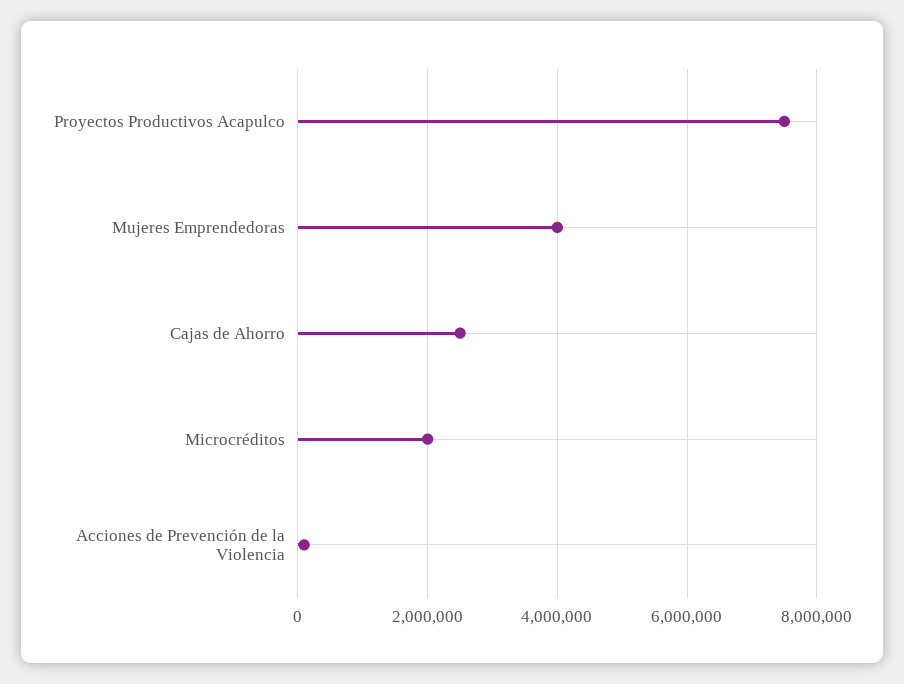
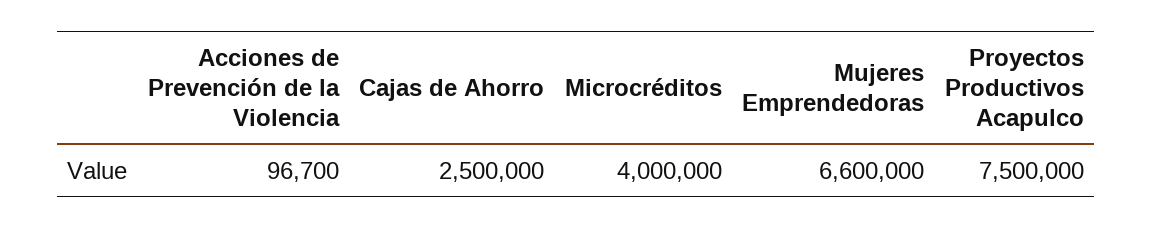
  {
    "Proyectos Productivos Acapulco": 7500000,
-   "Mujeres Emprendedoras": 4000000,
+   "Mujeres Emprendedoras": 6600000,
    "Cajas de Ahorro": 2500000,
-   "Microcréditos": 2000000,
+   "Microcréditos": 4000000,
    "Acciones de Prevención de la Violencia": 96700
  }

